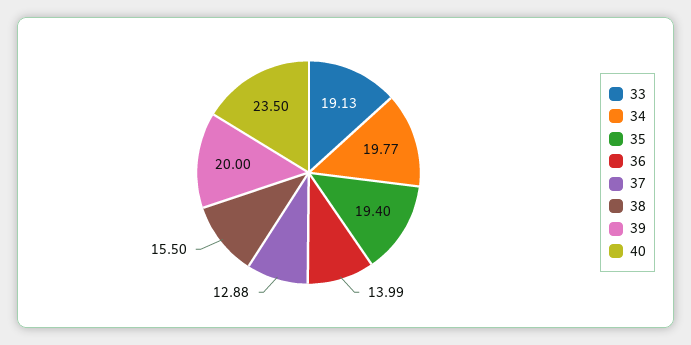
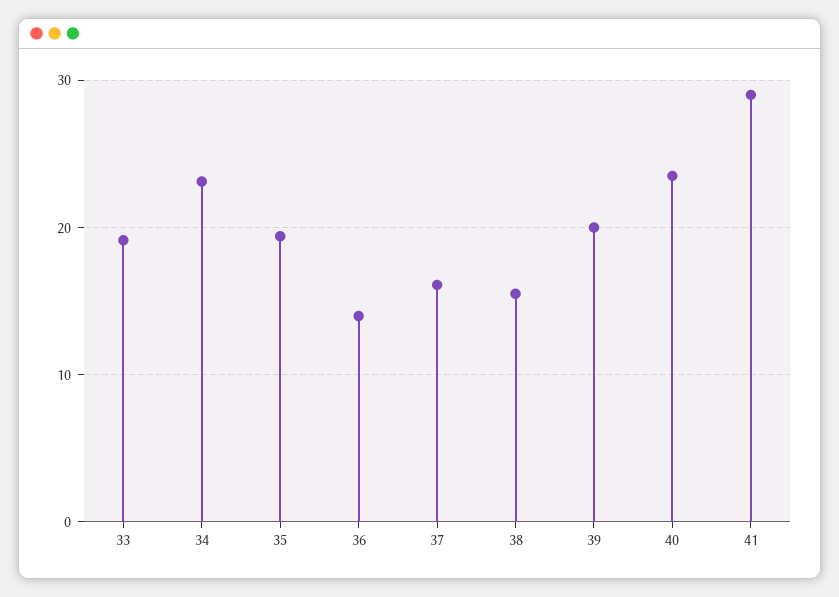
  {
    "33": 19.13,
-   "34": 19.77,
+   "34": 23,
    "35": 19.4,
    "36": 13.99,
-   "37": 12.88,
+   "37": 16,
    "38": 15.5,
    "39": 20,
-   "40": 23.5
+   "40": 23.5,
+   "41": 29
  }

